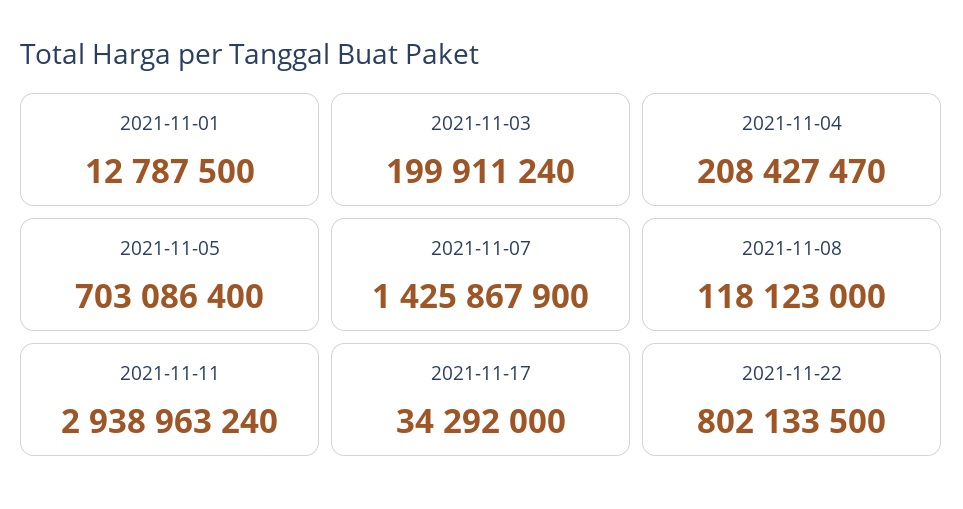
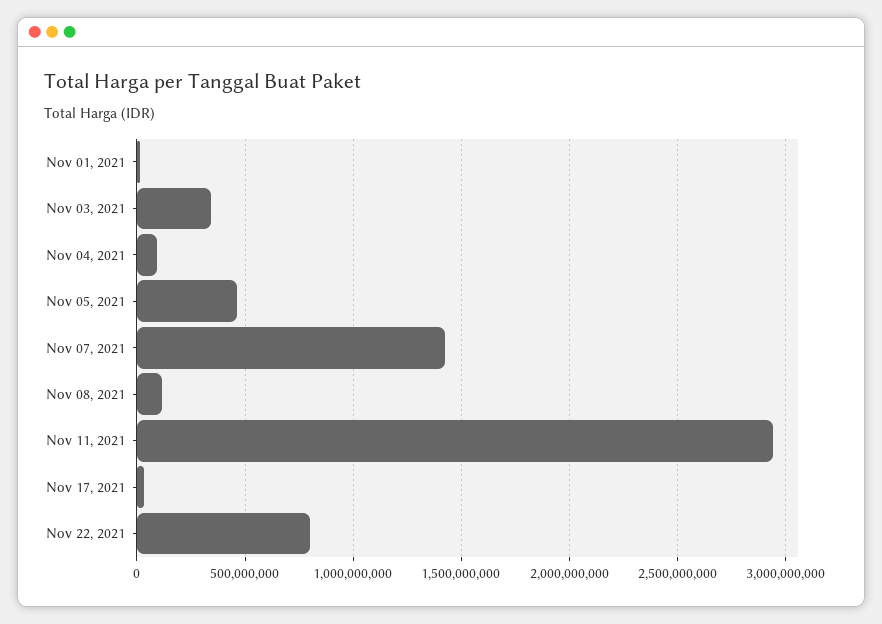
  {
    "2021-11-01": 12787500,
-   "2021-11-03": 199911240,
+   "2021-11-03": 350000000,
-   "2021-11-04": 208427470,
+   "2021-11-04": 100000000,
-   "2021-11-05": 703086400,
+   "2021-11-05": 450000000,
    "2021-11-07": 1425867900,
    "2021-11-08": 118123000,
    "2021-11-11": 2938963240,
    "2021-11-17": 34292000,
    "2021-11-22": 802133500
  }

